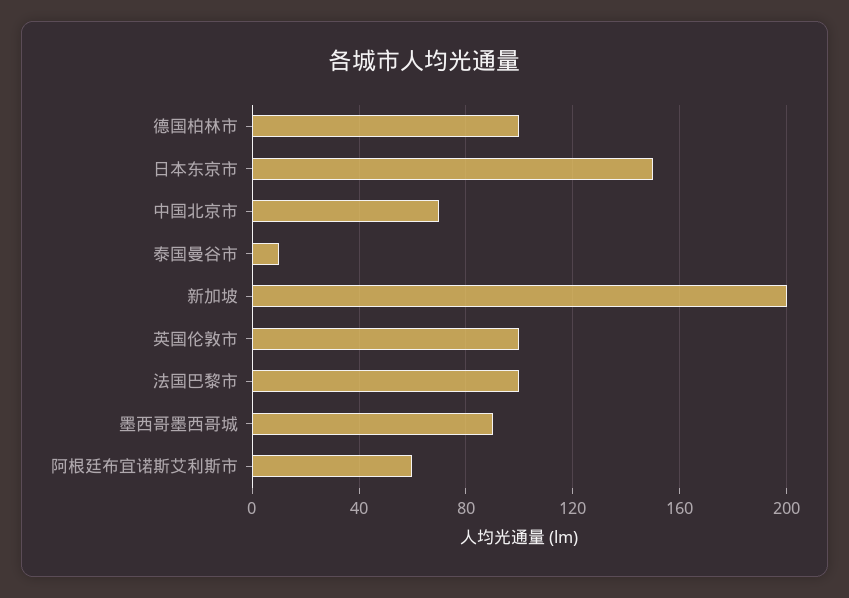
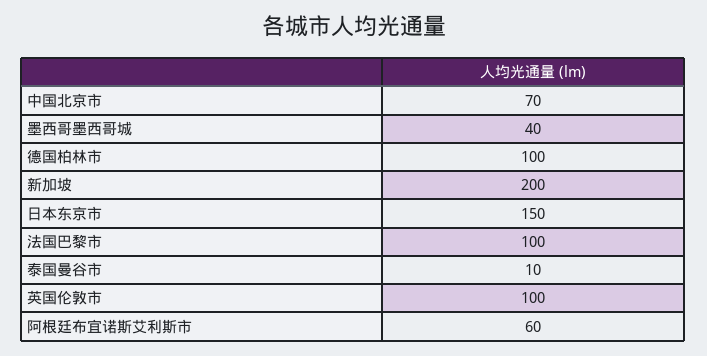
  {
    "德国柏林市": 100,
    "日本东京市": 150,
    "中国北京市": 70,
    "泰国曼谷市": 10,
    "新加坡": 200,
    "英国伦敦市": 100,
    "法国巴黎市": 100,
-   "墨西哥墨西哥城": 90,
+   "墨西哥墨西哥城": 40,
    "阿根廷布宜诺斯艾利斯市": 60
  }

